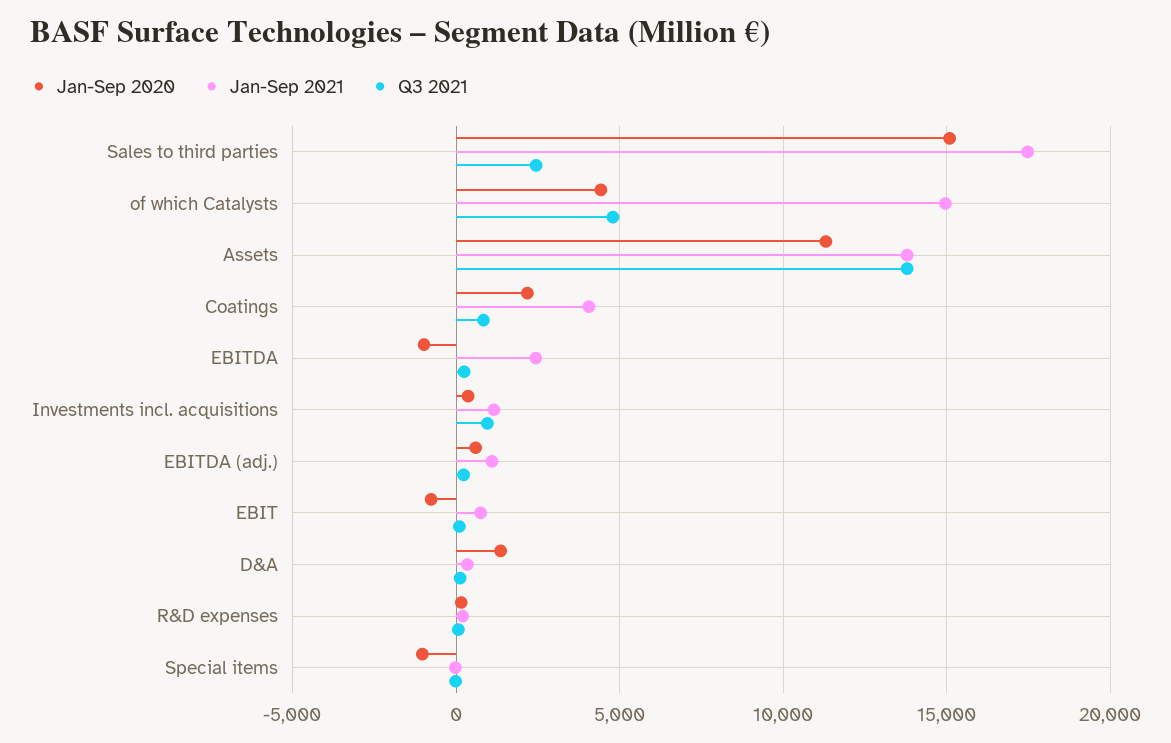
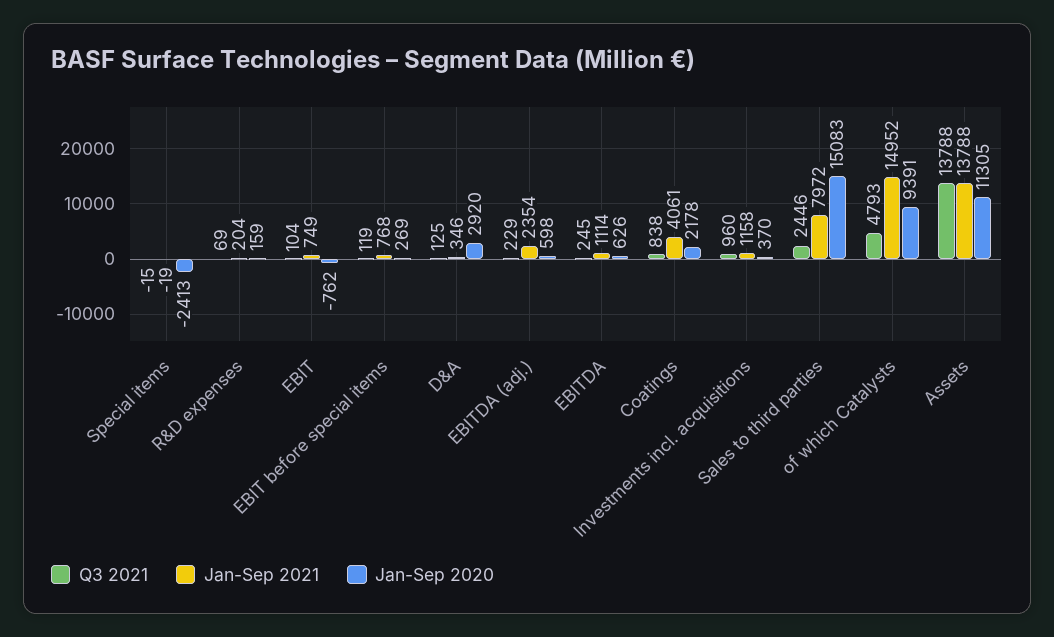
  {
    "Jan-Sep 2020": {
      "Sales to third parties": 15083,
-     "of which Catalysts": 4500,
+     "of which Catalysts": 9391,
      "Assets": 11305,
      "Coatings": 2178,
-     "EBITDA": -1000,
+     "EBITDA": 626,
      "Investments incl. acquisitions": 370,
      "EBITDA (adj.)": 598,
      "EBIT": -762,
-     "D&A": 1500,
+     "D&A": 2920,
      "R&D expenses": 159,
-     "Special items": -1000
+     "Special items": -2413,
+     "EBIT before special items": 269
    },
    "Jan-Sep 2021": {
-     "Sales to third parties": 17500,
+     "Sales to third parties": 7972,
      "of which Catalysts": 14952,
      "Assets": 13788,
      "Coatings": 4061,
-     "EBITDA": 2500,
+     "EBITDA": 1114,
      "Investments incl. acquisitions": 1158,
-     "EBITDA (adj.)": 1000,
+     "EBITDA (adj.)": 2354,
      "EBIT": 749,
      "D&A": 346,
      "R&D expenses": 204,
-     "Special items": -19
+     "Special items": -19,
+     "EBIT before special items": 768
    },
    "Q3 2021": {
      "Sales to third parties": 2446,
      "of which Catalysts": 4793,
      "Assets": 13788,
      "Coatings": 838,
      "EBITDA": 245,
      "Investments incl. acquisitions": 960,
      "EBITDA (adj.)": 229,
      "EBIT": 104,
      "D&A": 125,
      "R&D expenses": 69,
-     "Special items": -15
+     "Special items": -15,
+     "EBIT before special items": 119
    }
  }

